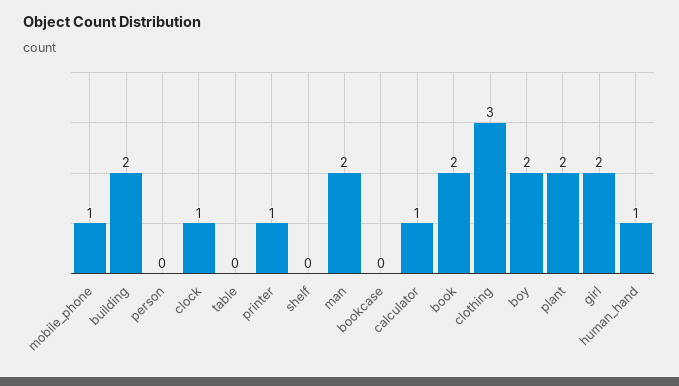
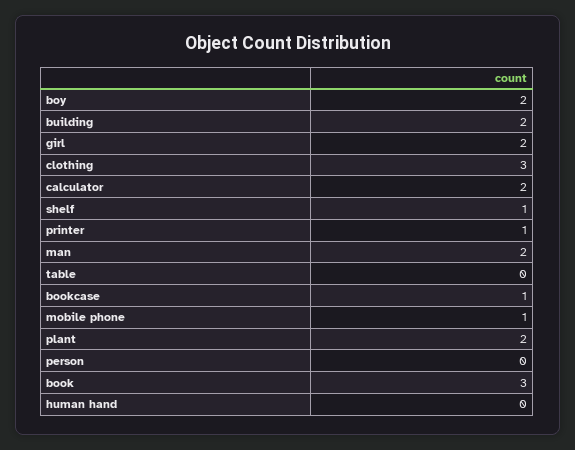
  {
    "mobile_phone": 1,
    "building": 2,
    "person": 0,
-   "clock": 1,
    "table": 0,
    "printer": 1,
-   "shelf": 0,
+   "shelf": 1,
    "man": 2,
-   "bookcase": 0,
+   "bookcase": 1,
-   "calculator": 1,
+   "calculator": 2,
-   "book": 2,
+   "book": 3,
    "clothing": 3,
    "boy": 2,
    "plant": 2,
    "girl": 2,
-   "human_hand": 1
+   "human_hand": 0
  }

